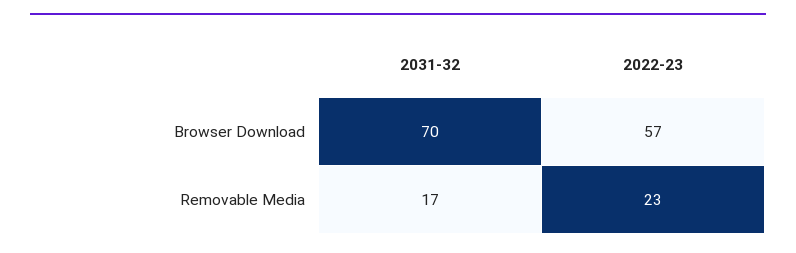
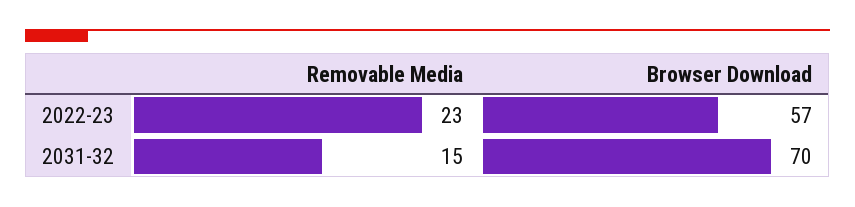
  {
    "2031-32": {
      "Browser Download": 70,
-     "Removable Media": 17
+     "Removable Media": 15
    },
    "2022-23": {
      "Browser Download": 57,
      "Removable Media": 23
    }
  }

